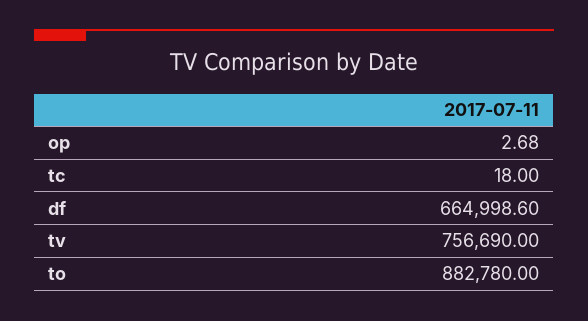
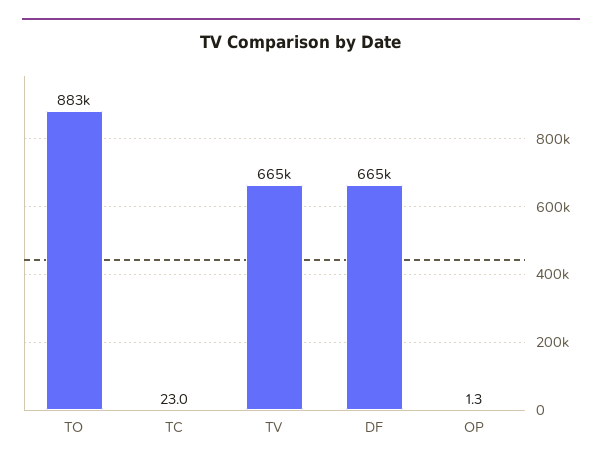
  {
-   "op": 2.68,
+   "op": 1.3,
-   "tc": 18,
+   "tc": 23,
    "df": 664998.6,
-   "tv": 756690,
+   "tv": 665000,
    "to": 882780
  }

